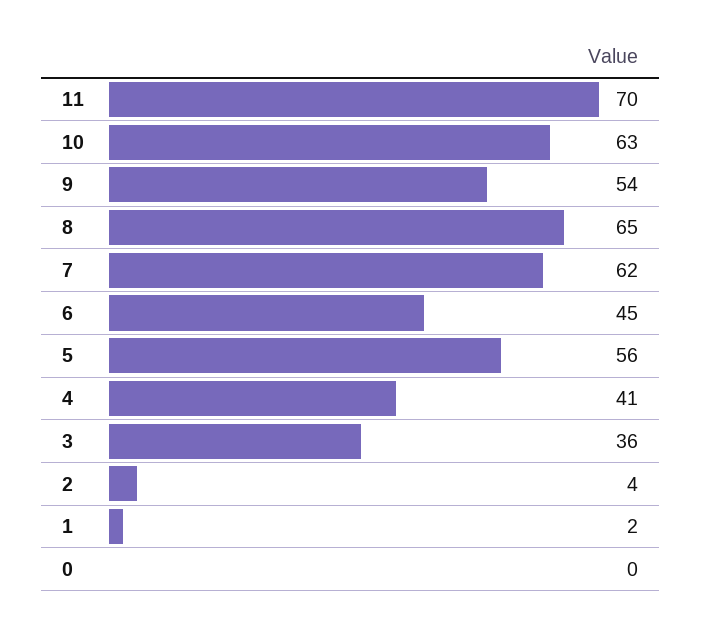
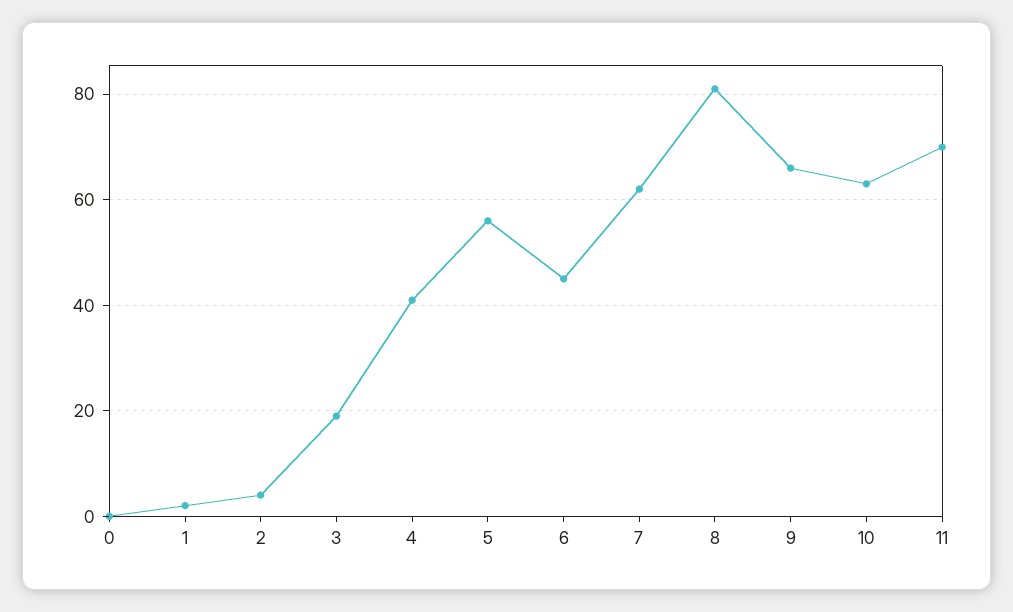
  {
    "11": 70,
    "10": 63,
-   "9": 54,
+   "9": 65,
-   "8": 65,
+   "8": 80,
    "7": 62,
    "6": 45,
    "5": 56,
    "4": 41,
-   "3": 36,
+   "3": 20,
    "2": 4,
    "1": 2,
    "0": 0
  }

